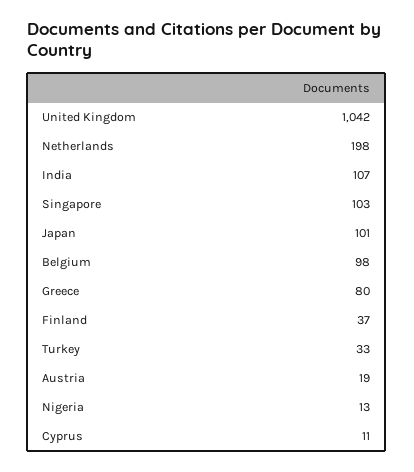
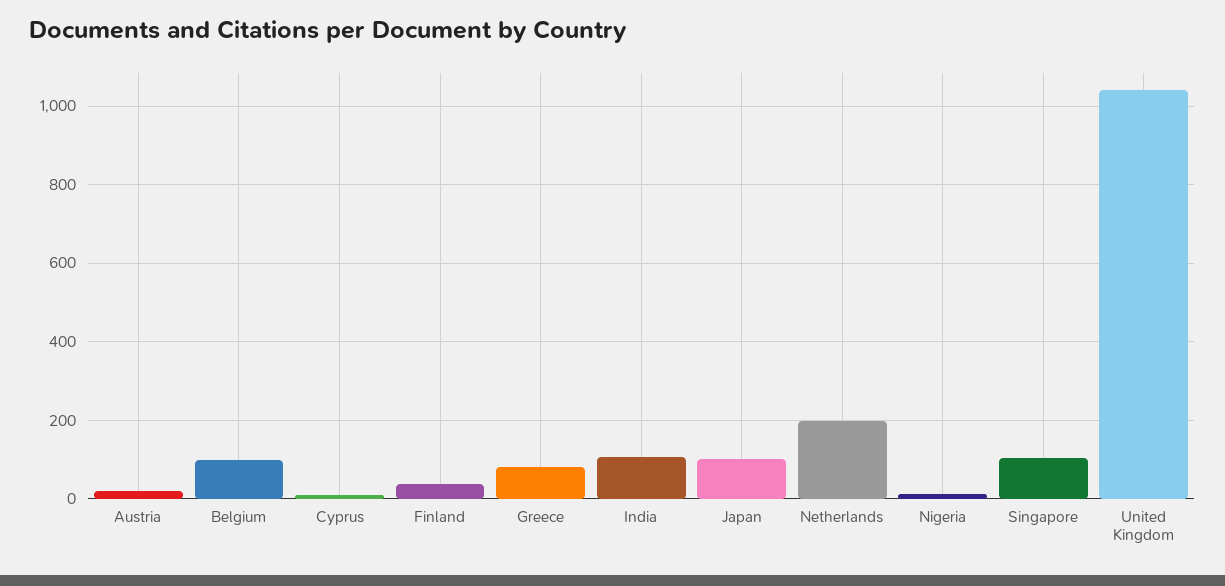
  {
    "United Kingdom": 1042,
    "Netherlands": 198,
    "India": 107,
    "Singapore": 103,
    "Japan": 101,
    "Belgium": 98,
    "Greece": 80,
    "Finland": 37,
-   "Turkey": 33,
    "Austria": 19,
    "Nigeria": 13,
    "Cyprus": 11
  }

